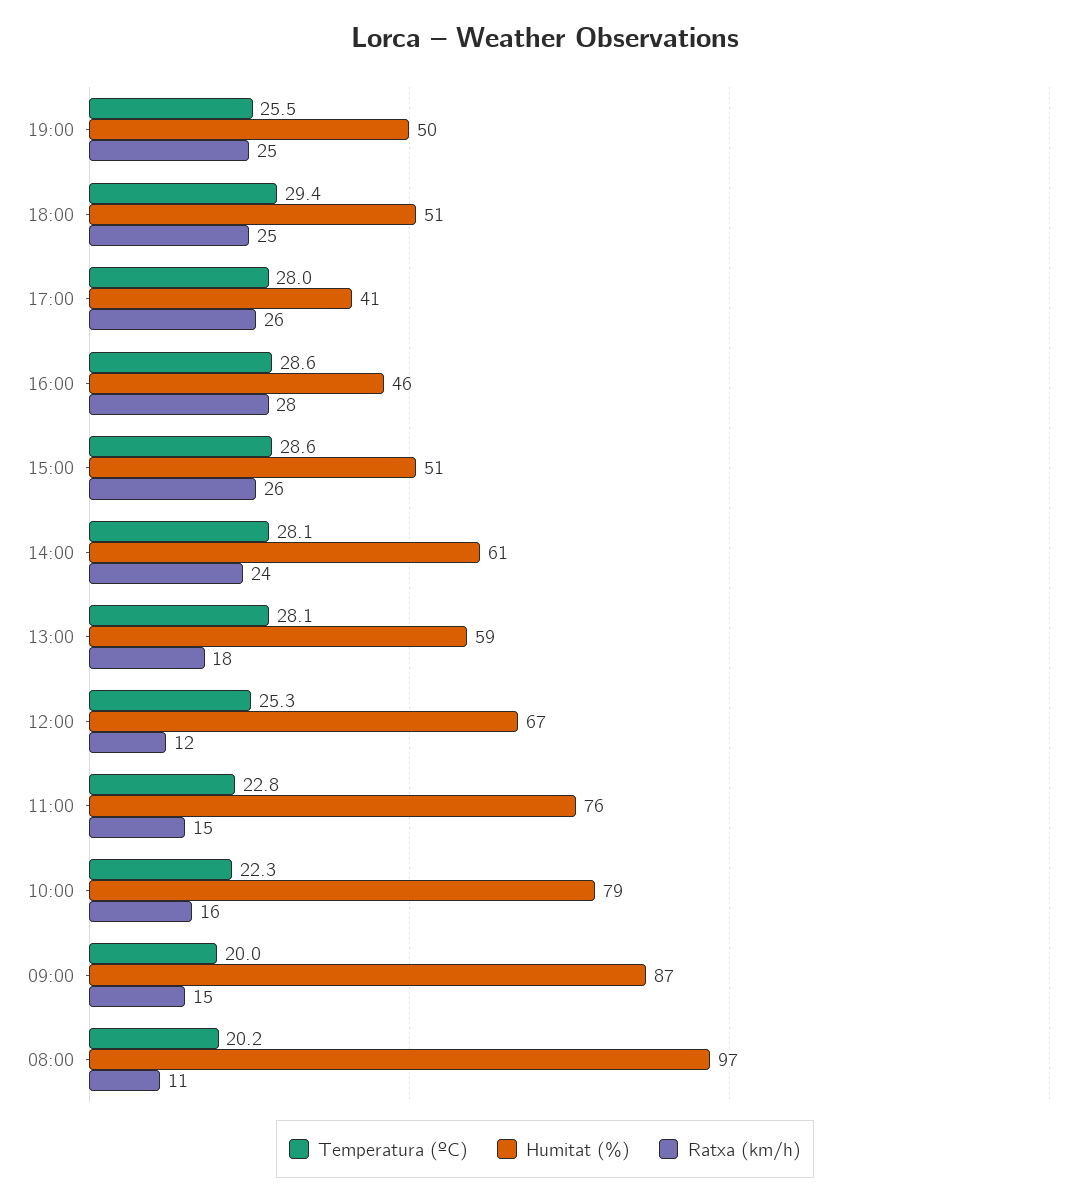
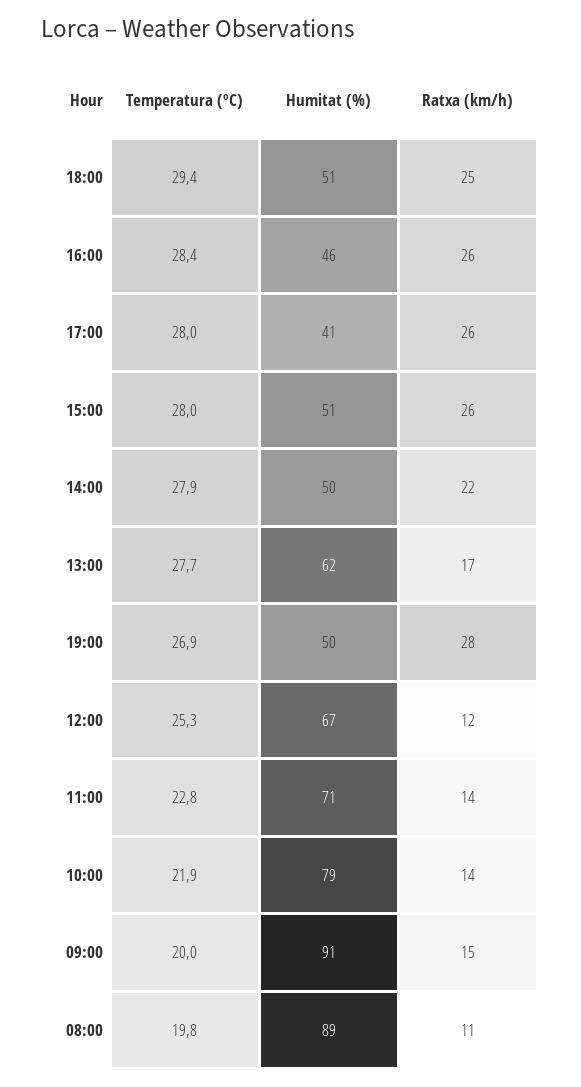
  {
    "Temperatura (ºC)": {
-     "19:00": 25.5,
+     "19:00": 26.9,
      "18:00": 29.4,
      "17:00": 28,
-     "16:00": 28.6,
+     "16:00": 28.4,
-     "15:00": 28.6,
+     "15:00": 28,
-     "14:00": 28.1,
+     "14:00": 27.9,
-     "13:00": 28.1,
+     "13:00": 27.7,
      "12:00": 25.3,
      "11:00": 22.8,
-     "10:00": 22.3,
+     "10:00": 21.9,
      "09:00": 20,
-     "08:00": 20.2
+     "08:00": 19.8
    },
    "Humitat (%)": {
      "19:00": 50,
      "18:00": 51,
      "17:00": 41,
      "16:00": 46,
      "15:00": 51,
-     "14:00": 61,
+     "14:00": 50,
-     "13:00": 59,
+     "13:00": 62,
      "12:00": 67,
-     "11:00": 76,
+     "11:00": 71,
      "10:00": 79,
-     "09:00": 87,
+     "09:00": 91,
-     "08:00": 97
+     "08:00": 89
    },
    "Ratxa (km/h)": {
-     "19:00": 25,
+     "19:00": 28,
      "18:00": 25,
      "17:00": 26,
-     "16:00": 28,
+     "16:00": 26,
      "15:00": 26,
-     "14:00": 24,
+     "14:00": 22,
-     "13:00": 18,
+     "13:00": 17,
      "12:00": 12,
-     "11:00": 15,
+     "11:00": 14,
-     "10:00": 16,
+     "10:00": 14,
      "09:00": 15,
      "08:00": 11
    }
  }

